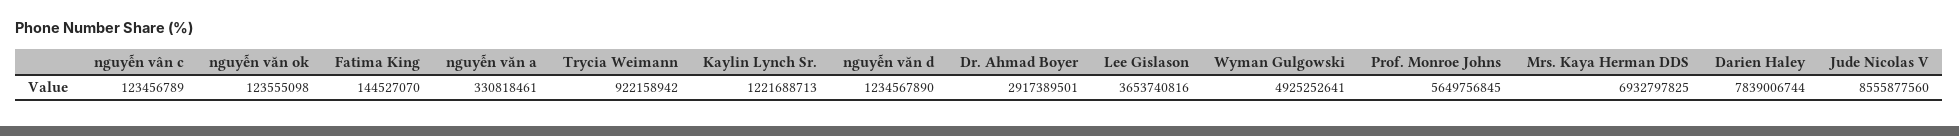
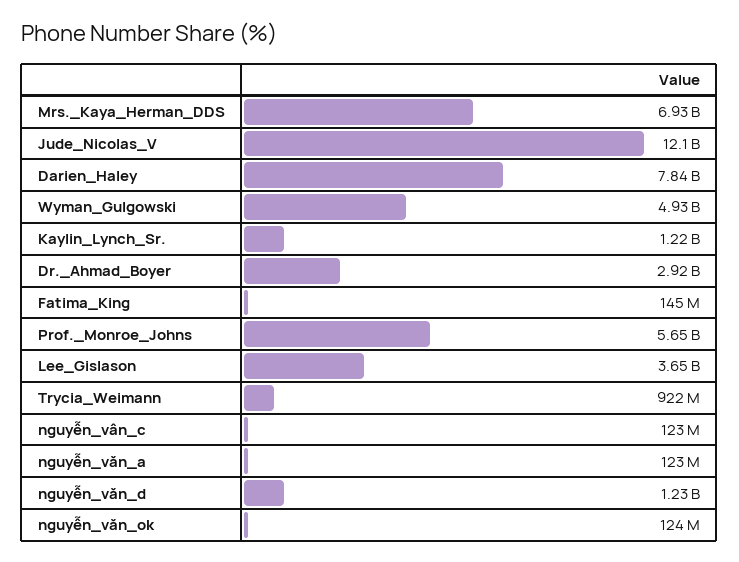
  {
    "nguyễn vân c": 123456789,
    "nguyễn văn ok": 123555098,
    "Fatima King": 144527070,
-   "nguyễn văn a": 330818461,
+   "nguyễn văn a": 123000000,
    "Trycia Weimann": 922158942,
    "Kaylin Lynch Sr.": 1221688713,
    "nguyễn văn d": 1234567890,
    "Dr. Ahmad Boyer": 2917389501,
    "Lee Gislason": 3653740816,
    "Wyman Gulgowski": 4925252641,
    "Prof. Monroe Johns": 5649756845,
    "Mrs. Kaya Herman DDS": 6932797825,
    "Darien Haley": 7839006744,
-   "Jude Nicolas V": 8555877560
+   "Jude Nicolas V": 12100000000
  }

